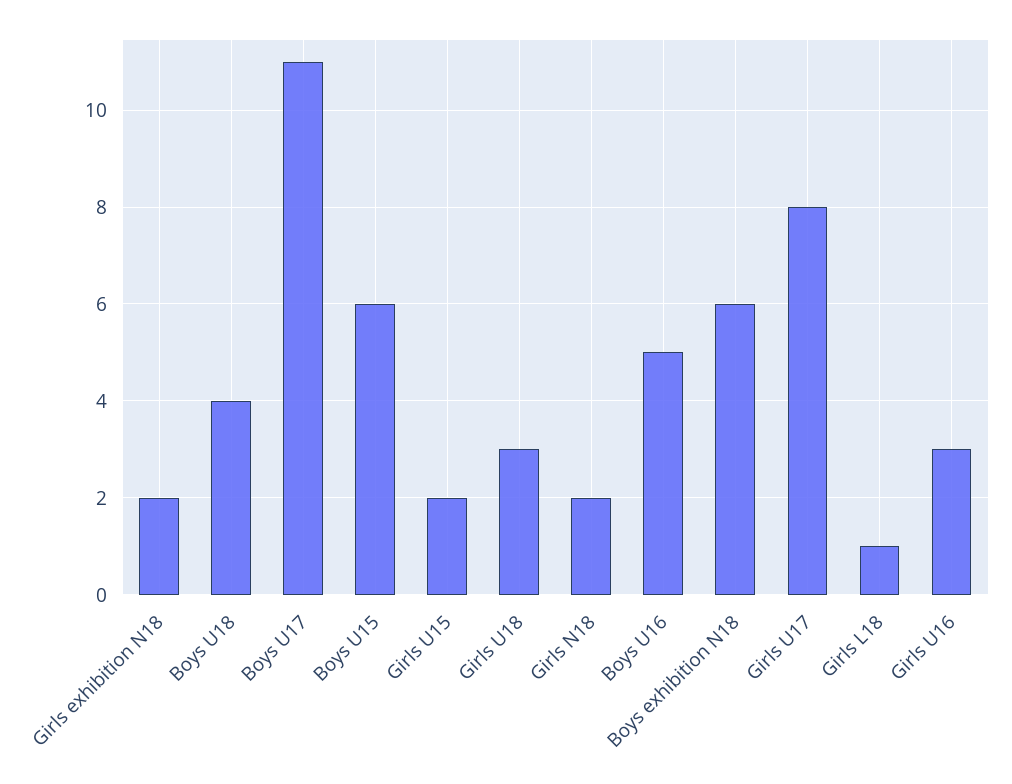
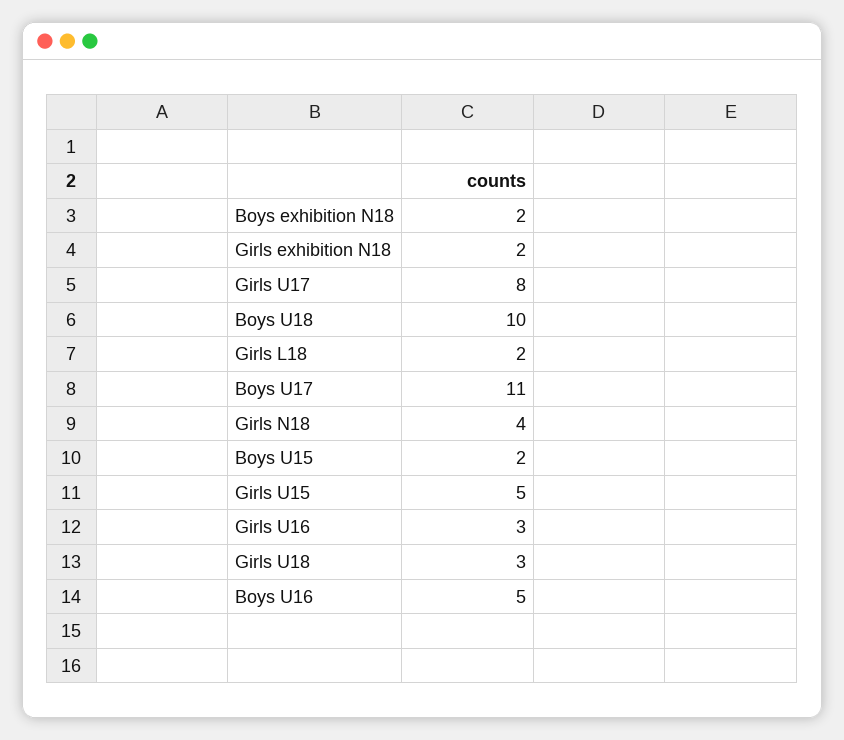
  {
    "Girls exhibition N18": 2,
-   "Boys U18": 4,
+   "Boys U18": 10,
    "Boys U17": 11,
-   "Boys U15": 6,
+   "Boys U15": 2,
-   "Girls U15": 2,
+   "Girls U15": 5,
    "Girls U18": 3,
-   "Girls N18": 2,
+   "Girls N18": 4,
    "Boys U16": 5,
-   "Boys exhibition N18": 6,
+   "Boys exhibition N18": 2,
    "Girls U17": 8,
-   "Girls L18": 1,
+   "Girls L18": 2,
    "Girls U16": 3
  }

